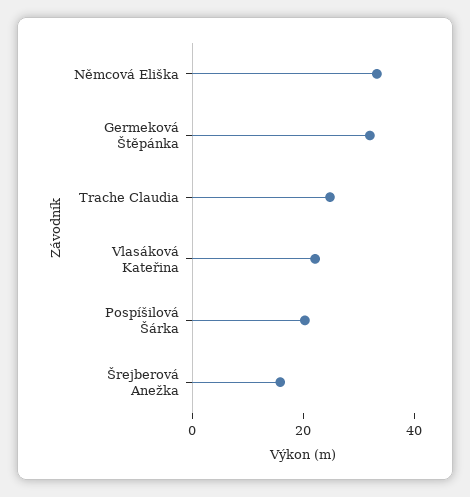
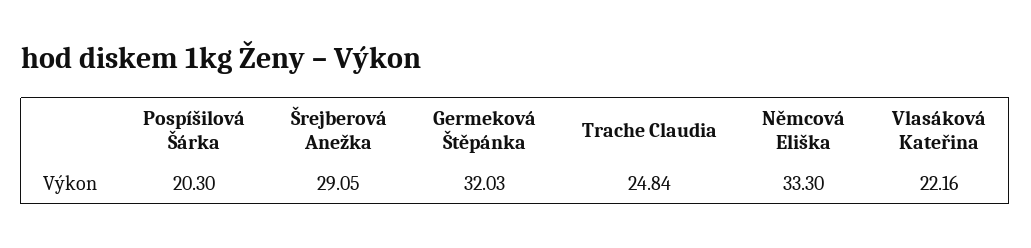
  {
    "Němcová Eliška": 33.3,
    "Germeková Štěpánka": 32.03,
    "Trache Claudia": 24.84,
    "Vlasáková Kateřina": 22.16,
    "Pospíšilová Šárka": 20.3,
-   "Šrejberová Anežka": 15
+   "Šrejberová Anežka": 29.05
  }

